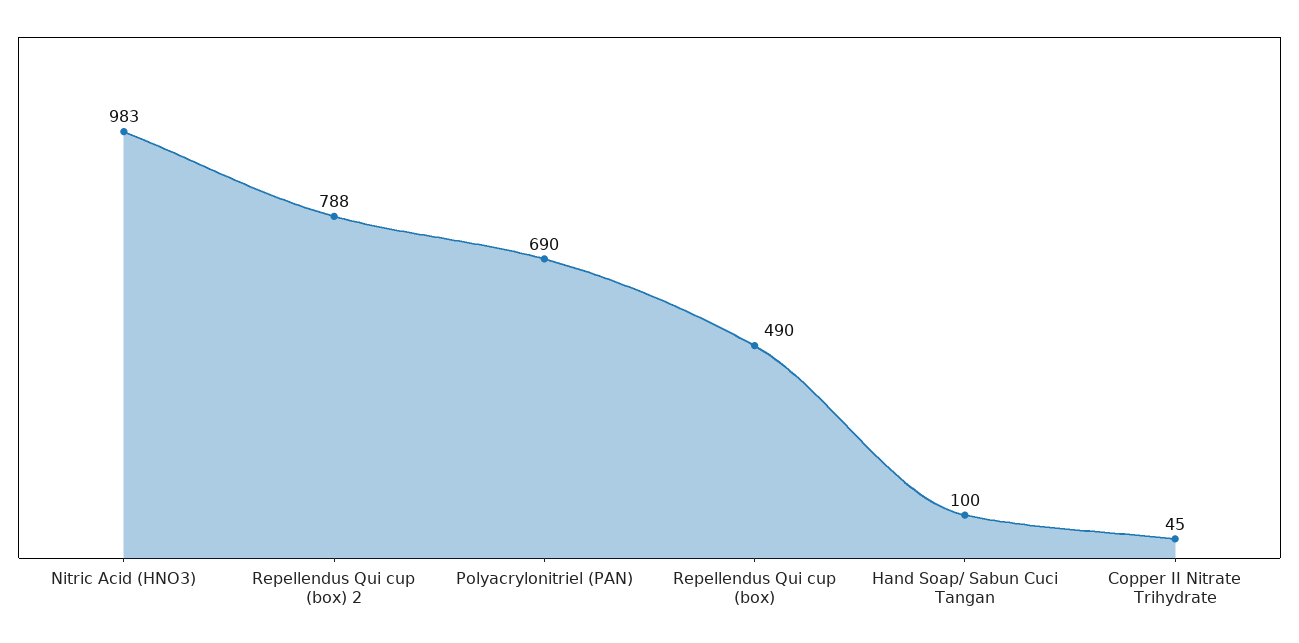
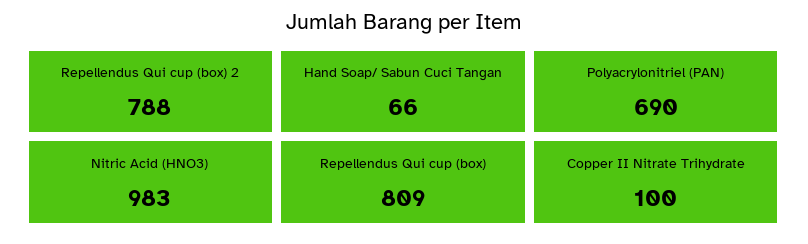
  {
    "Nitric Acid (HNO3)": 983,
    "Repellendus Qui cup (box) 2": 788,
    "Polyacrylonitriel (PAN)": 690,
-   "Repellendus Qui cup (box)": 490,
+   "Repellendus Qui cup (box)": 809,
-   "Hand Soap/ Sabun Cuci Tangan": 100,
+   "Hand Soap/ Sabun Cuci Tangan": 66,
-   "Copper II Nitrate Trihydrate": 45
+   "Copper II Nitrate Trihydrate": 100
  }

